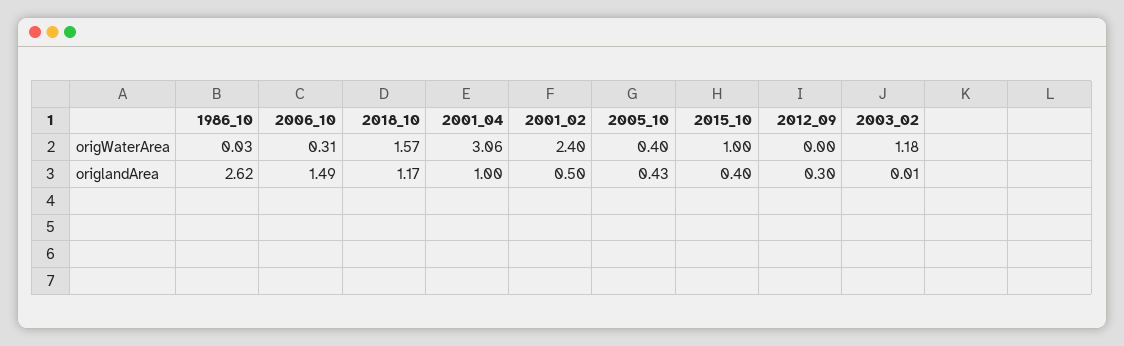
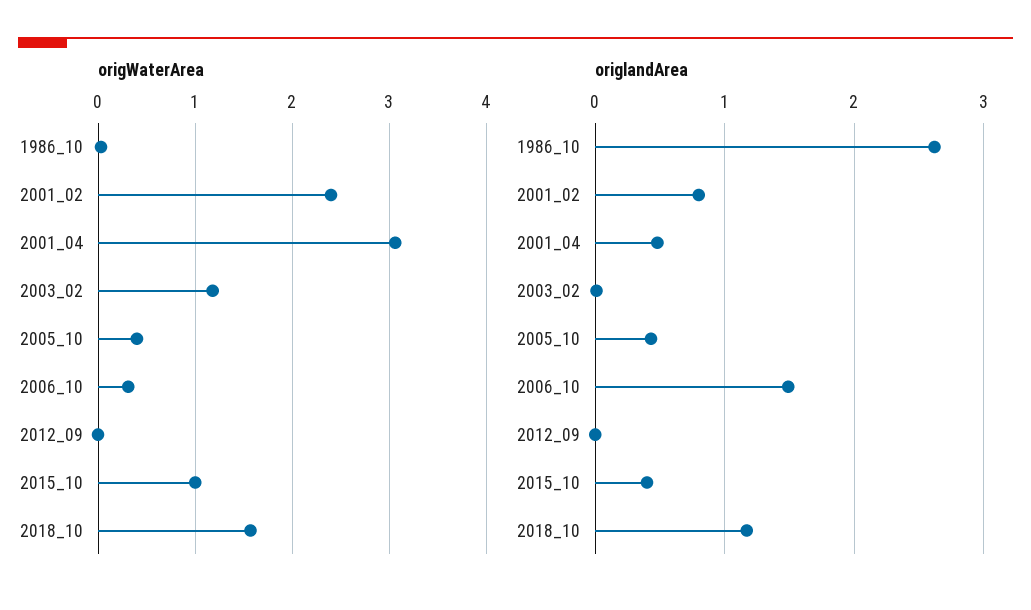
  {
    "origWaterArea": {
      "1986_10": 0.03,
      "2006_10": 0.31,
      "2018_10": 1.57,
      "2001_04": 3.06,
      "2001_02": 2.4,
      "2005_10": 0.4,
      "2015_10": 1,
      "2012_09": 0,
      "2003_02": 1.18
    },
    "origlandArea": {
      "1986_10": 2.62,
      "2006_10": 1.49,
      "2018_10": 1.17,
-     "2001_04": 1,
+     "2001_04": 0.5,
-     "2001_02": 0.5,
+     "2001_02": 0.8,
      "2005_10": 0.43,
      "2015_10": 0.4,
-     "2012_09": 0.3,
+     "2012_09": 0,
      "2003_02": 0.01
    }
  }

